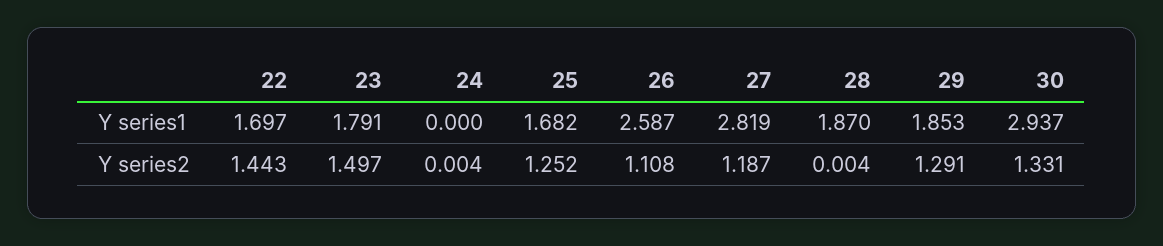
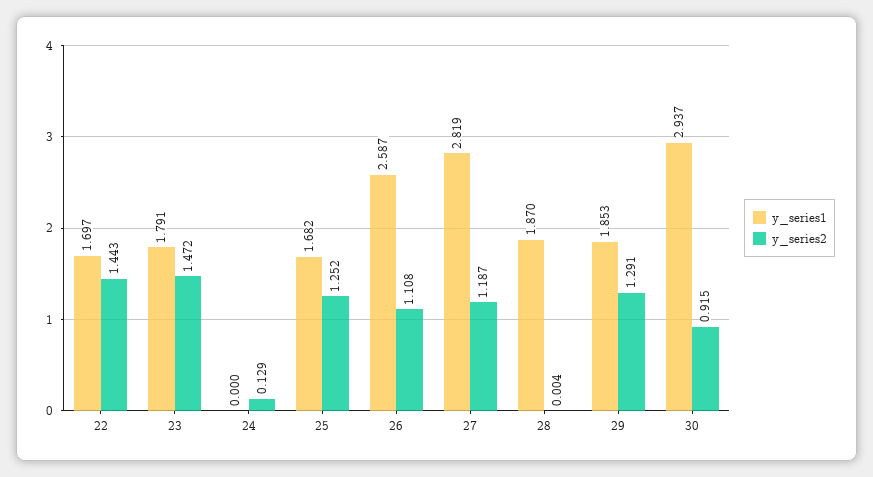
  {
    "Y series1": {
      "22": 1.697,
      "23": 1.791,
      "24": 0,
      "25": 1.682,
      "26": 2.587,
      "27": 2.819,
      "28": 1.87,
      "29": 1.853,
      "30": 2.937
    },
    "Y series2": {
      "22": 1.443,
-     "23": 1.497,
+     "23": 1.472,
-     "24": 0.004,
+     "24": 0.129,
      "25": 1.252,
      "26": 1.108,
      "27": 1.187,
      "28": 0.004,
      "29": 1.291,
-     "30": 1.331
+     "30": 0.915
    }
  }

